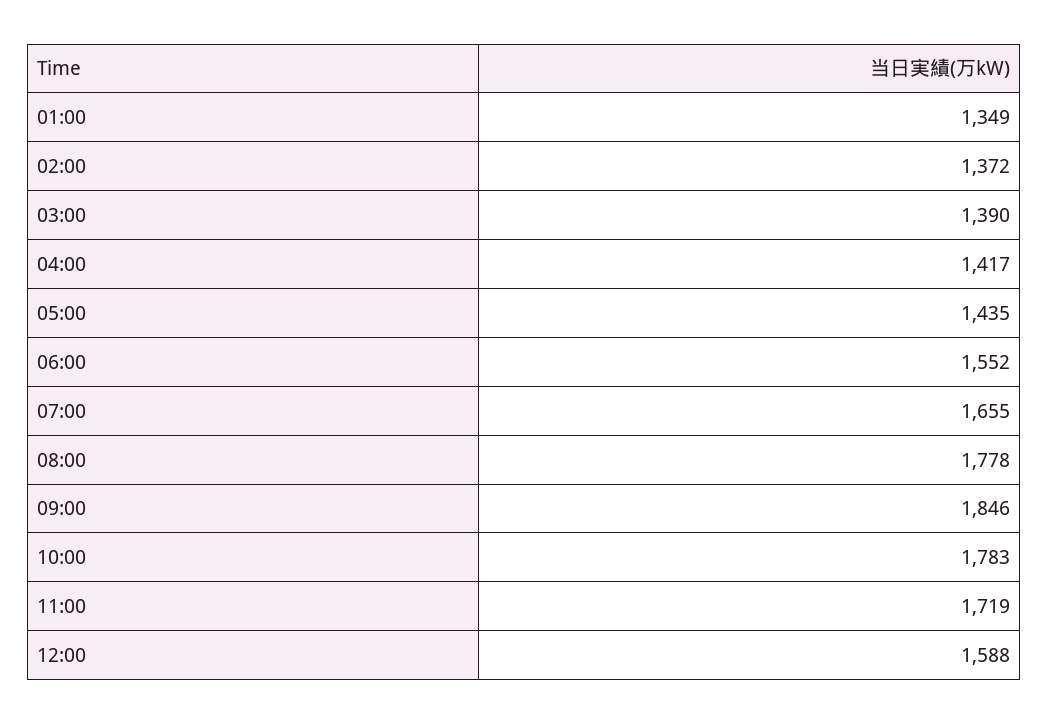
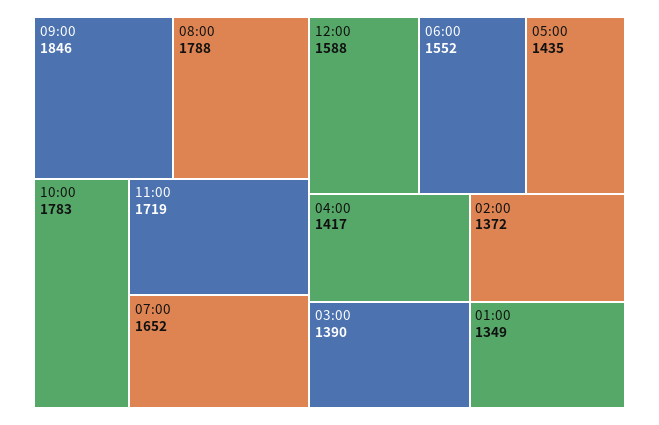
  {
    "01:00": 1349,
    "02:00": 1372,
    "03:00": 1390,
    "04:00": 1417,
    "05:00": 1435,
    "06:00": 1552,
-   "07:00": 1655,
+   "07:00": 1652,
-   "08:00": 1778,
+   "08:00": 1788,
    "09:00": 1846,
    "10:00": 1783,
    "11:00": 1719,
    "12:00": 1588
  }

